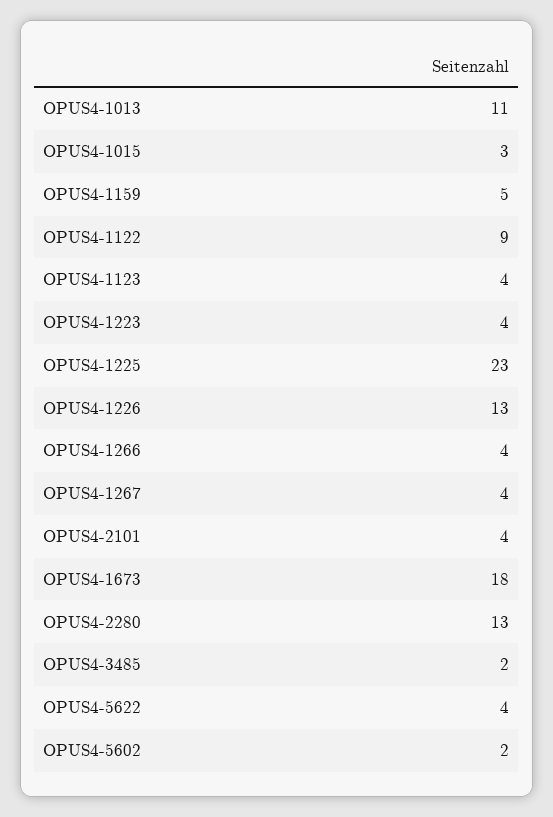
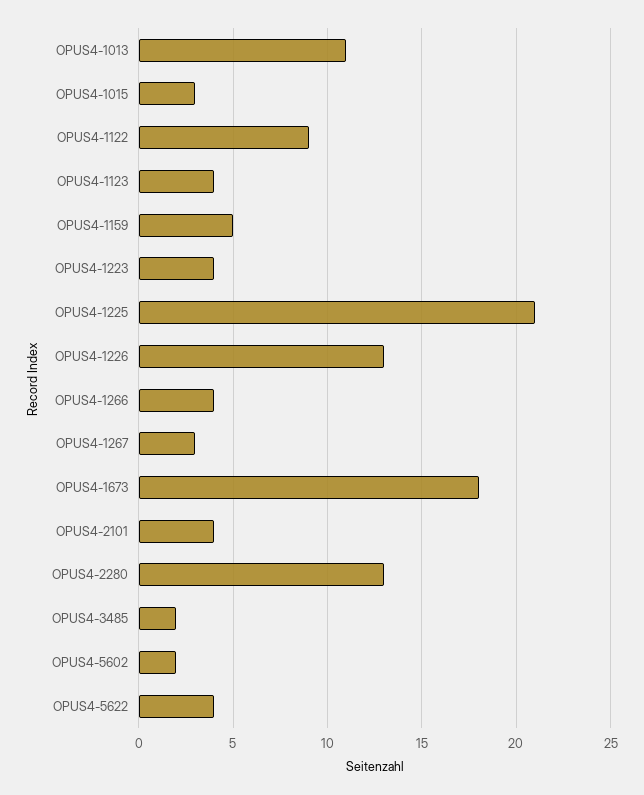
  {
    "OPUS4-1013": 11,
    "OPUS4-1015": 3,
    "OPUS4-1159": 5,
    "OPUS4-1122": 9,
    "OPUS4-1123": 4,
    "OPUS4-1223": 4,
-   "OPUS4-1225": 23,
+   "OPUS4-1225": 21,
    "OPUS4-1226": 13,
    "OPUS4-1266": 4,
-   "OPUS4-1267": 4,
+   "OPUS4-1267": 3,
    "OPUS4-2101": 4,
    "OPUS4-1673": 18,
    "OPUS4-2280": 13,
    "OPUS4-3485": 2,
    "OPUS4-5622": 4,
    "OPUS4-5602": 2
  }

